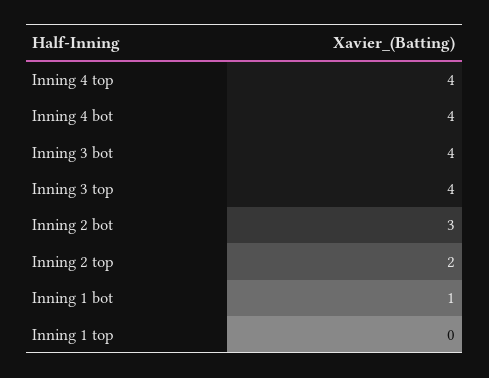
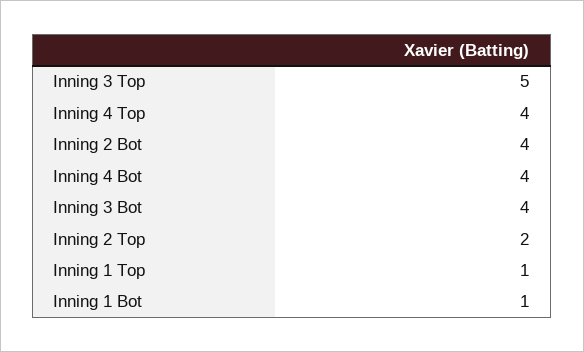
  {
    "Inning 4 top": 4,
    "Inning 4 bot": 4,
    "Inning 3 bot": 4,
-   "Inning 3 top": 4,
+   "Inning 3 top": 5,
-   "Inning 2 bot": 3,
+   "Inning 2 bot": 4,
    "Inning 2 top": 2,
    "Inning 1 bot": 1,
-   "Inning 1 top": 0
+   "Inning 1 top": 1
  }

